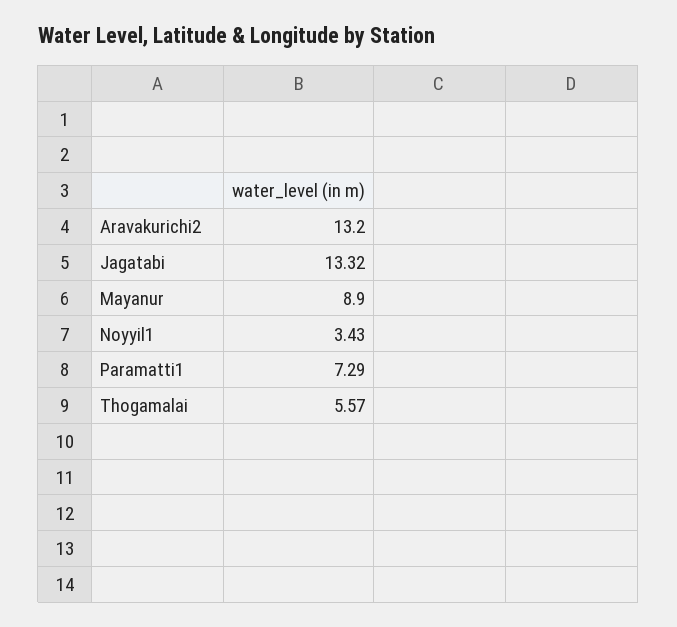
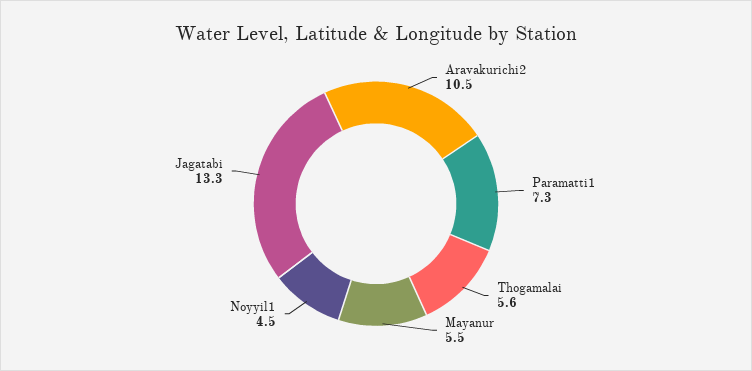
  {
-   "Aravakurichi2": 13.2,
+   "Aravakurichi2": 10.5,
    "Jagatabi": 13.32,
-   "Mayanur": 8.9,
+   "Mayanur": 5.5,
-   "Noyyil1": 3.43,
+   "Noyyil1": 4.5,
    "Paramatti1": 7.29,
    "Thogamalai": 5.57
  }

